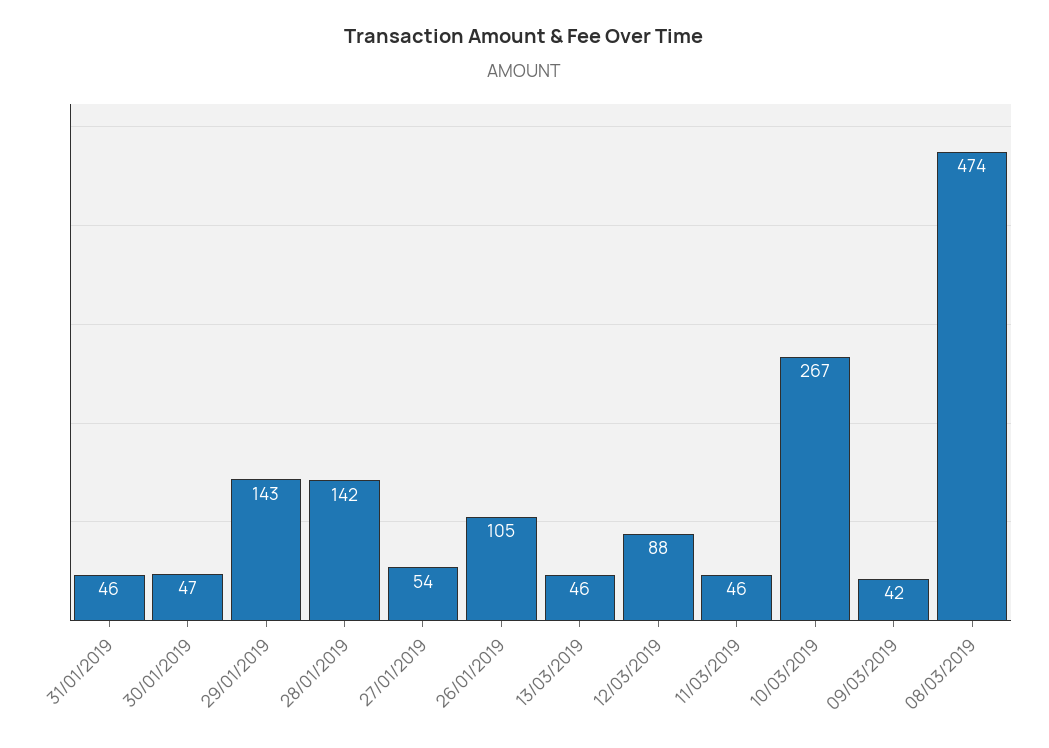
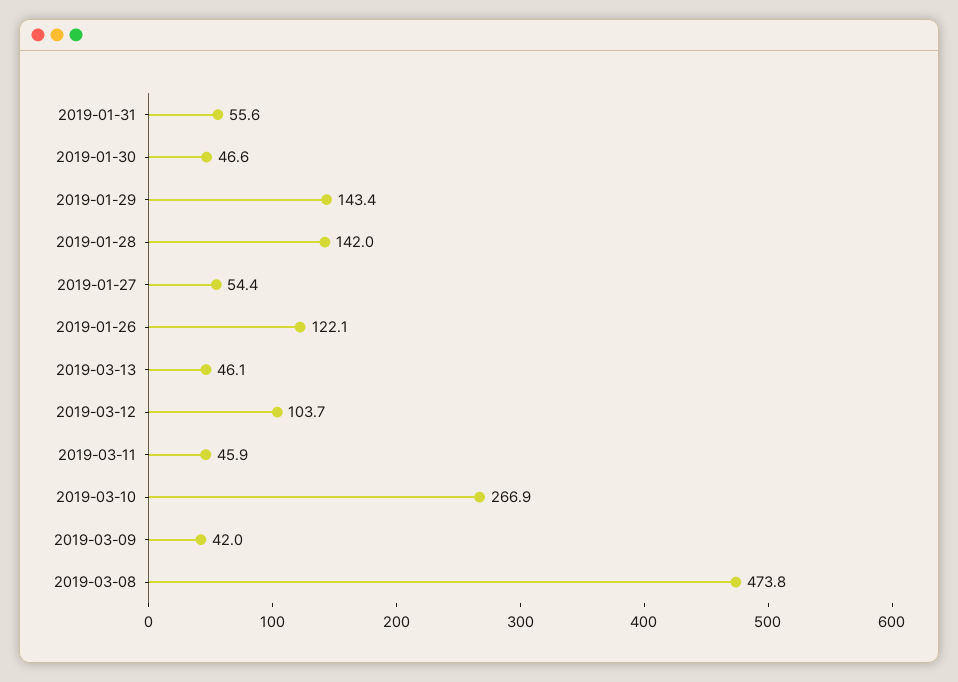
  {
-   "31/01/2019": 46,
+   "31/01/2019": 55.6,
    "30/01/2019": 46.6,
    "29/01/2019": 143.4,
    "28/01/2019": 142,
    "27/01/2019": 54.4,
-   "26/01/2019": 105,
+   "26/01/2019": 122.1,
    "13/03/2019": 46.1,
-   "12/03/2019": 88,
+   "12/03/2019": 103.7,
    "11/03/2019": 45.9,
    "10/03/2019": 266.9,
    "09/03/2019": 42,
    "08/03/2019": 473.8
  }

